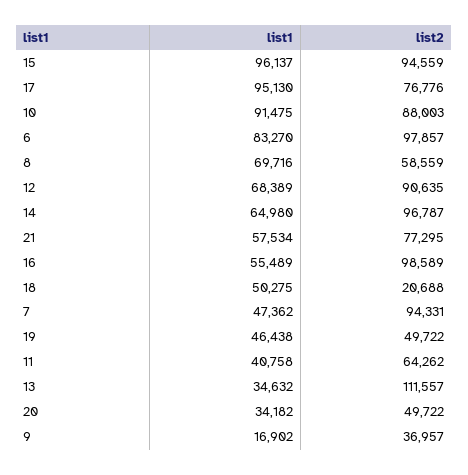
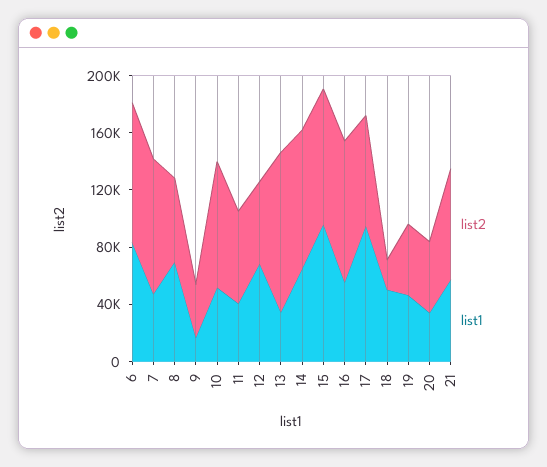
  {
    "list1": {
      "15": 96137,
      "17": 95130,
-     "10": 91475,
+     "10": 50000,
      "6": 83270,
      "8": 69716,
      "12": 68389,
      "14": 64980,
      "21": 57534,
      "16": 55489,
      "18": 50275,
      "7": 47362,
      "19": 46438,
      "11": 40758,
      "13": 34632,
      "20": 34182,
      "9": 16902
    },
    "list2": {
      "15": 94559,
      "17": 76776,
      "10": 88003,
      "6": 97857,
      "8": 58559,
-     "12": 90635,
+     "12": 60000,
      "14": 96787,
      "21": 77295,
      "16": 98589,
      "18": 20688,
      "7": 94331,
      "19": 49722,
      "11": 64262,
      "13": 111557,
      "20": 49722,
      "9": 36957
    }
  }

